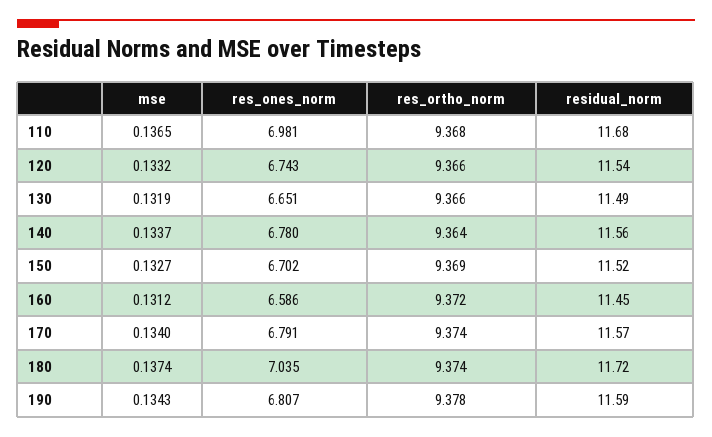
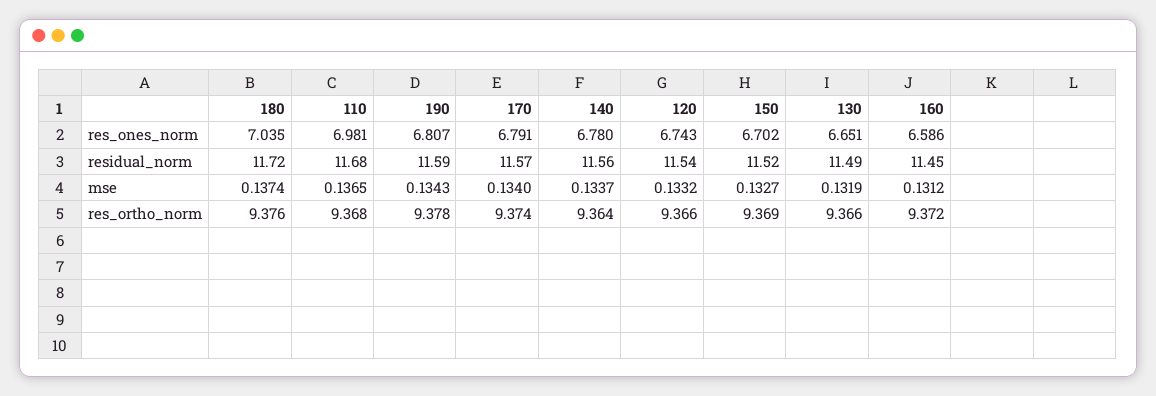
  {
    "mse": {
      "110": 0.1365,
      "120": 0.1332,
      "130": 0.1319,
      "140": 0.1337,
      "150": 0.1327,
      "160": 0.1312,
      "170": 0.134,
      "180": 0.1374,
      "190": 0.1343
    },
    "res_ones_norm": {
      "110": 6.981,
      "120": 6.743,
      "130": 6.651,
      "140": 6.78,
      "150": 6.702,
      "160": 6.586,
      "170": 6.791,
      "180": 7.035,
      "190": 6.807
    },
    "res_ortho_norm": {
      "110": 9.368,
      "120": 9.366,
      "130": 9.366,
      "140": 9.364,
      "150": 9.369,
      "160": 9.372,
      "170": 9.374,
-     "180": 9.374,
+     "180": 9.376,
      "190": 9.378
    },
    "residual_norm": {
      "110": 11.68,
      "120": 11.54,
      "130": 11.49,
      "140": 11.56,
      "150": 11.52,
      "160": 11.45,
      "170": 11.57,
      "180": 11.72,
      "190": 11.59
    }
  }

